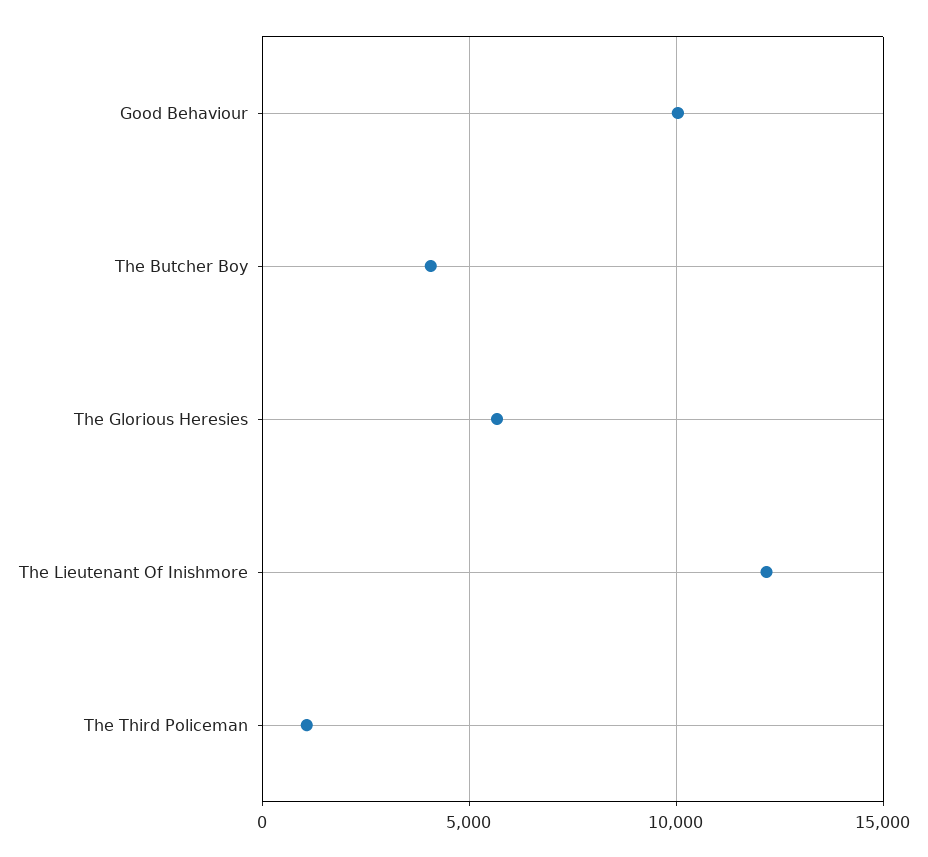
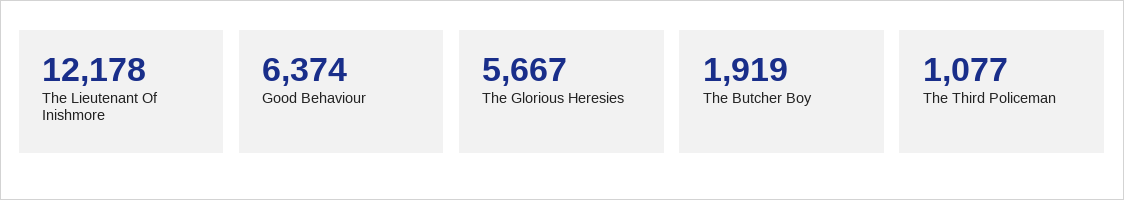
  {
-   "Good Behaviour": 10000,
+   "Good Behaviour": 6374,
-   "The Butcher Boy": 4000,
+   "The Butcher Boy": 1919,
    "The Glorious Heresies": 5667,
    "The Lieutenant Of Inishmore": 12178,
    "The Third Policeman": 1077
  }

